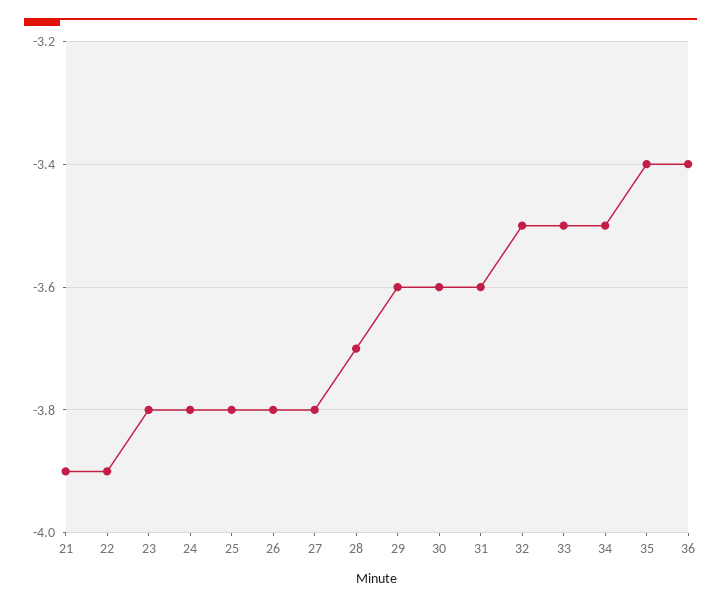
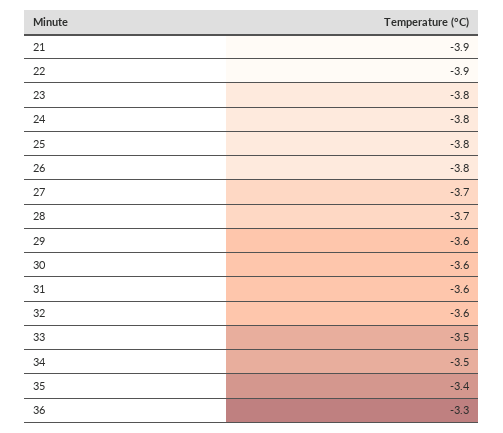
  {
    "21": -3.9,
    "22": -3.9,
    "23": -3.8,
    "24": -3.8,
    "25": -3.8,
    "26": -3.8,
-   "27": -3.8,
+   "27": -3.7,
    "28": -3.7,
    "29": -3.6,
    "30": -3.6,
    "31": -3.6,
-   "32": -3.5,
+   "32": -3.6,
    "33": -3.5,
    "34": -3.5,
    "35": -3.4,
-   "36": -3.4
+   "36": -3.3
  }

